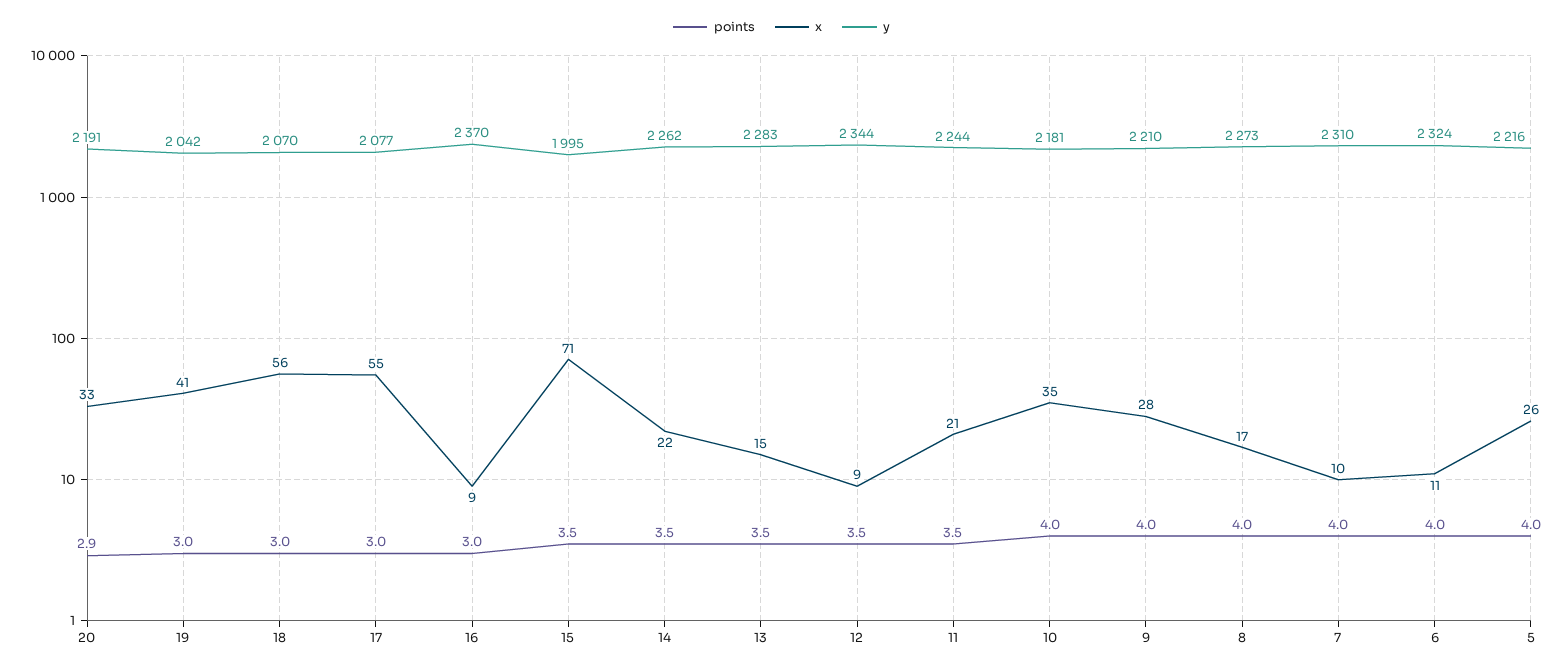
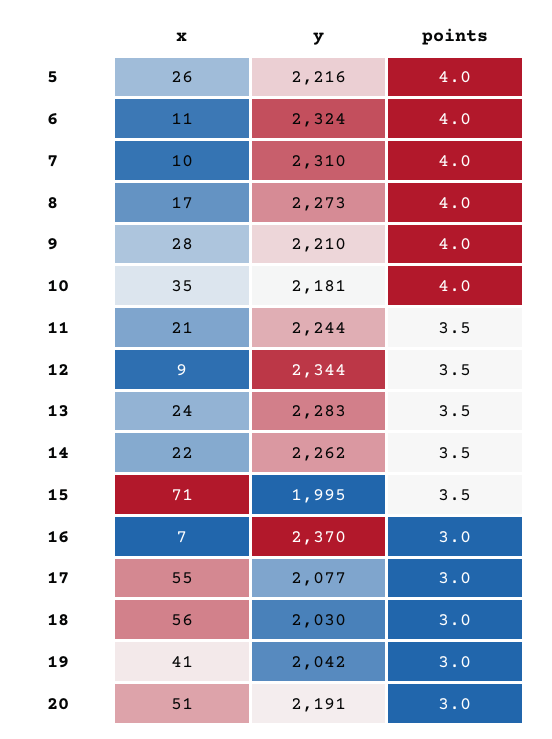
  {
    "points": {
-     "20": 2.9,
+     "20": 3,
      "19": 3,
      "18": 3,
      "17": 3,
      "16": 3,
      "15": 3.5,
      "14": 3.5,
      "13": 3.5,
      "12": 3.5,
      "11": 3.5,
      "10": 4,
      "9": 4,
      "8": 4,
      "7": 4,
      "6": 4,
      "5": 4
    },
    "x": {
-     "20": 33,
+     "20": 51,
      "19": 41,
      "18": 56,
      "17": 55,
-     "16": 9,
+     "16": 7,
      "15": 71,
      "14": 22,
-     "13": 15,
+     "13": 24,
      "12": 9,
      "11": 21,
      "10": 35,
      "9": 28,
      "8": 17,
      "7": 10,
      "6": 11,
      "5": 26
    },
    "y": {
      "20": 2191,
      "19": 2042,
-     "18": 2070,
+     "18": 2030,
      "17": 2077,
      "16": 2370,
      "15": 1995,
      "14": 2262,
      "13": 2283,
      "12": 2344,
      "11": 2244,
      "10": 2181,
      "9": 2210,
      "8": 2273,
      "7": 2310,
      "6": 2324,
      "5": 2216
    }
  }

